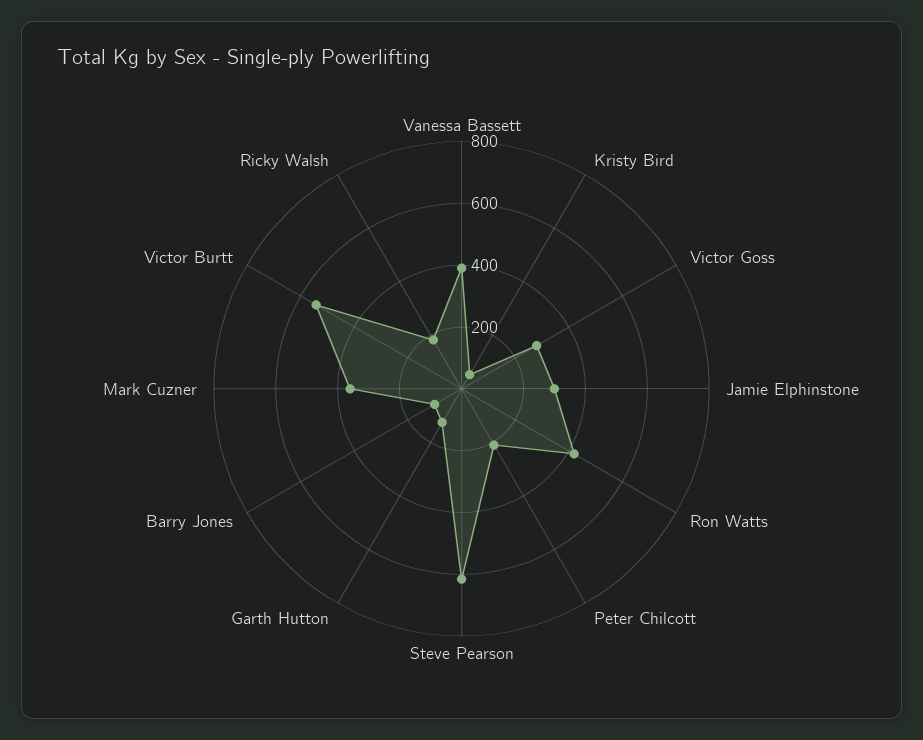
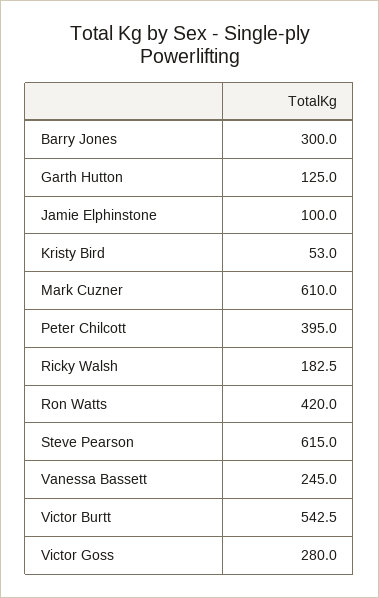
  {
-   "Vanessa Bassett": 400,
+   "Vanessa Bassett": 245,
    "Kristy Bird": 53,
    "Victor Goss": 280,
-   "Jamie Elphinstone": 300,
+   "Jamie Elphinstone": 100,
    "Ron Watts": 420,
-   "Peter Chilcott": 200,
+   "Peter Chilcott": 395,
    "Steve Pearson": 615,
    "Garth Hutton": 125,
-   "Barry Jones": 100,
+   "Barry Jones": 300,
-   "Mark Cuzner": 350,
+   "Mark Cuzner": 610,
    "Victor Burtt": 542.5,
    "Ricky Walsh": 182.5
  }

